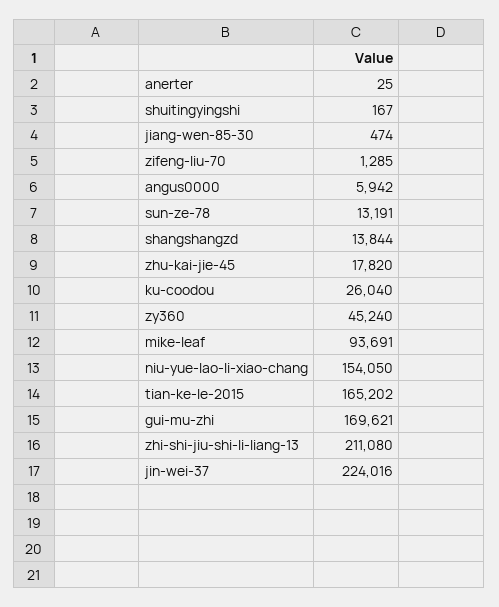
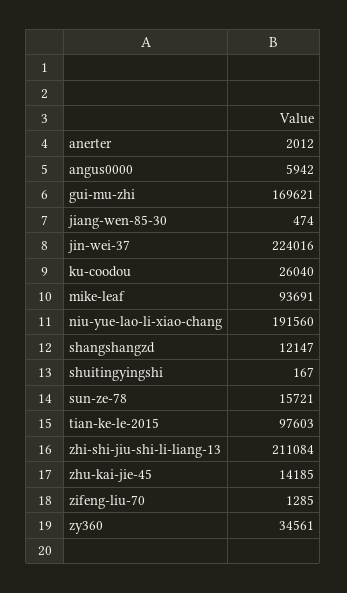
  {
-   "anerter": 25,
+   "anerter": 2012,
    "shuitingyingshi": 167,
    "jiang-wen-85-30": 474,
    "zifeng-liu-70": 1285,
    "angus0000": 5942,
-   "sun-ze-78": 13191,
+   "sun-ze-78": 15721,
-   "shangshangzd": 13844,
+   "shangshangzd": 12147,
-   "zhu-kai-jie-45": 17820,
+   "zhu-kai-jie-45": 14185,
    "ku-coodou": 26040,
-   "zy360": 45240,
+   "zy360": 34561,
    "mike-leaf": 93691,
-   "niu-yue-lao-li-xiao-chang": 154050,
+   "niu-yue-lao-li-xiao-chang": 191560,
-   "tian-ke-le-2015": 165202,
+   "tian-ke-le-2015": 97603,
    "gui-mu-zhi": 169621,
-   "zhi-shi-jiu-shi-li-liang-13": 211080,
+   "zhi-shi-jiu-shi-li-liang-13": 211084,
    "jin-wei-37": 224016
  }

